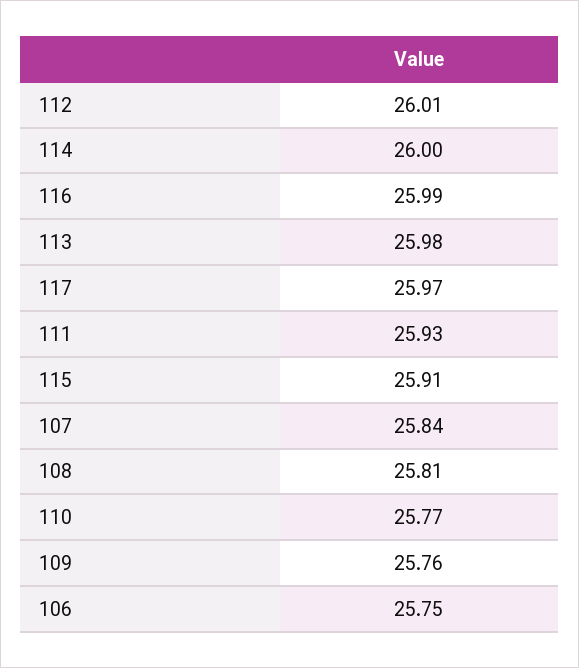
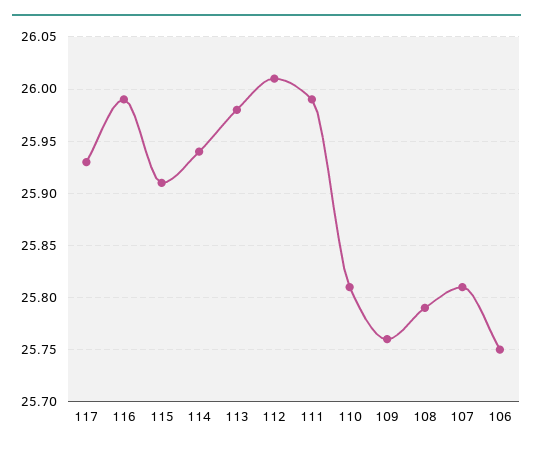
  {
    "112": 26.01,
-   "114": 26,
+   "114": 25.94,
    "116": 25.99,
    "113": 25.98,
-   "117": 25.97,
+   "117": 25.93,
-   "111": 25.93,
+   "111": 25.99,
    "115": 25.91,
-   "107": 25.84,
+   "107": 25.81,
-   "108": 25.81,
+   "108": 25.79,
-   "110": 25.77,
+   "110": 25.81,
    "109": 25.76,
    "106": 25.75
  }

